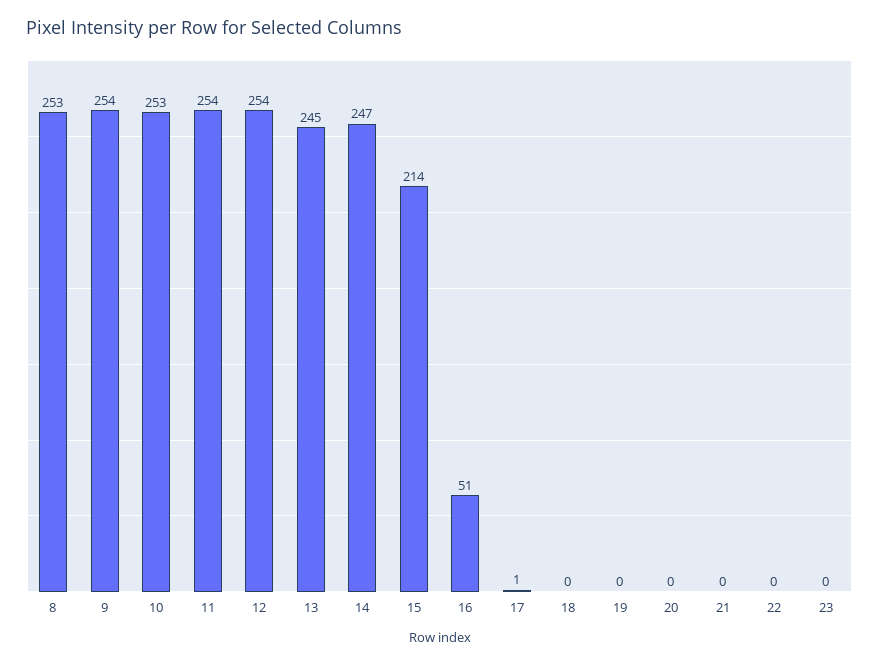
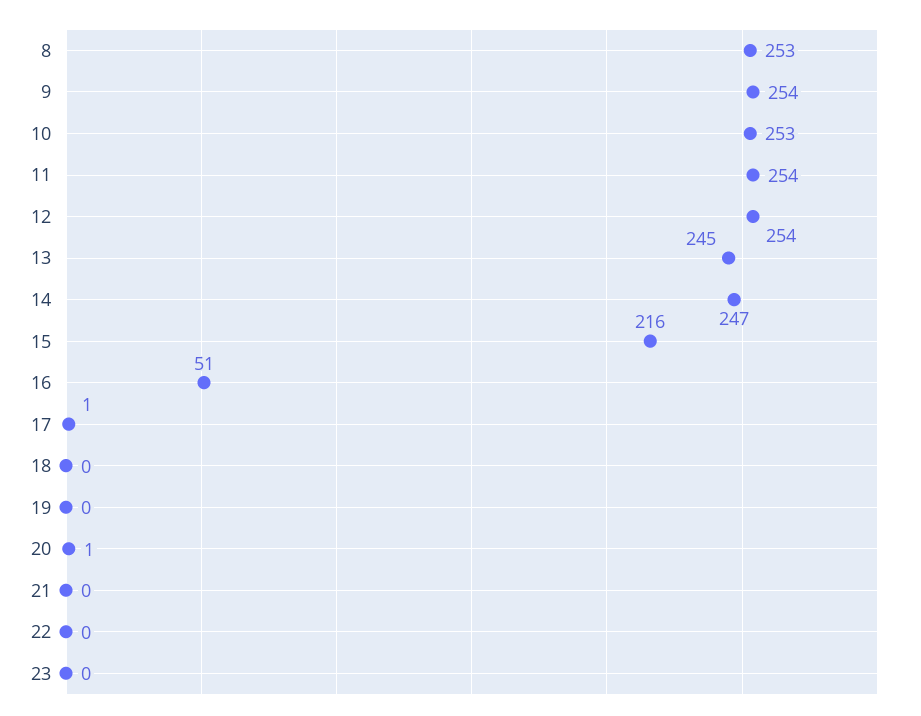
  {
    "8": 253,
    "9": 254,
    "10": 253,
    "11": 254,
    "12": 254,
    "13": 245,
    "14": 247,
-   "15": 214,
+   "15": 216,
    "16": 51,
    "17": 1,
    "18": 0,
    "19": 0,
-   "20": 0,
+   "20": 1,
    "21": 0,
    "22": 0,
    "23": 0
  }

